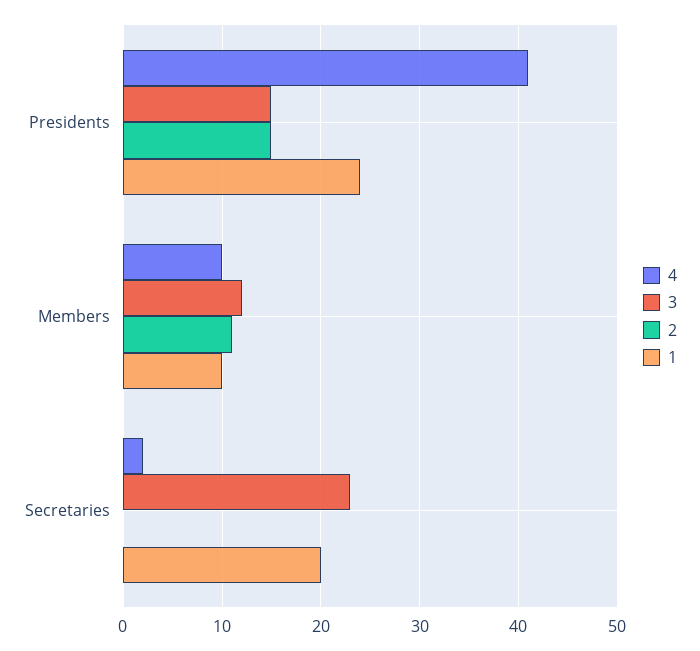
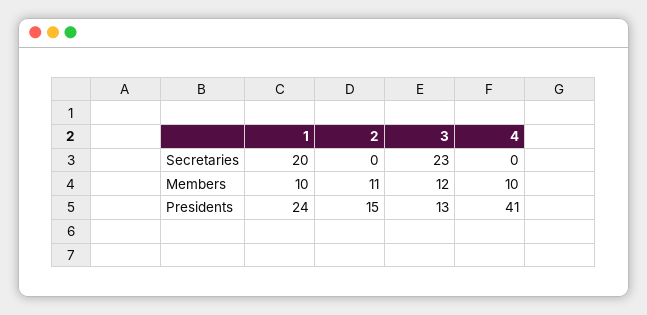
  {
    "4": {
      "Presidents": 41,
      "Members": 10,
-     "Secretaries": 2
+     "Secretaries": 0
    },
    "3": {
-     "Presidents": 15,
+     "Presidents": 13,
      "Members": 12,
      "Secretaries": 23
    },
    "2": {
      "Presidents": 15,
      "Members": 11,
      "Secretaries": 0
    },
    "1": {
      "Presidents": 24,
      "Members": 10,
      "Secretaries": 20
    }
  }

